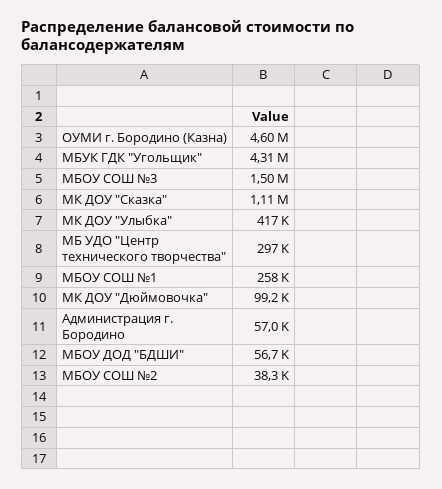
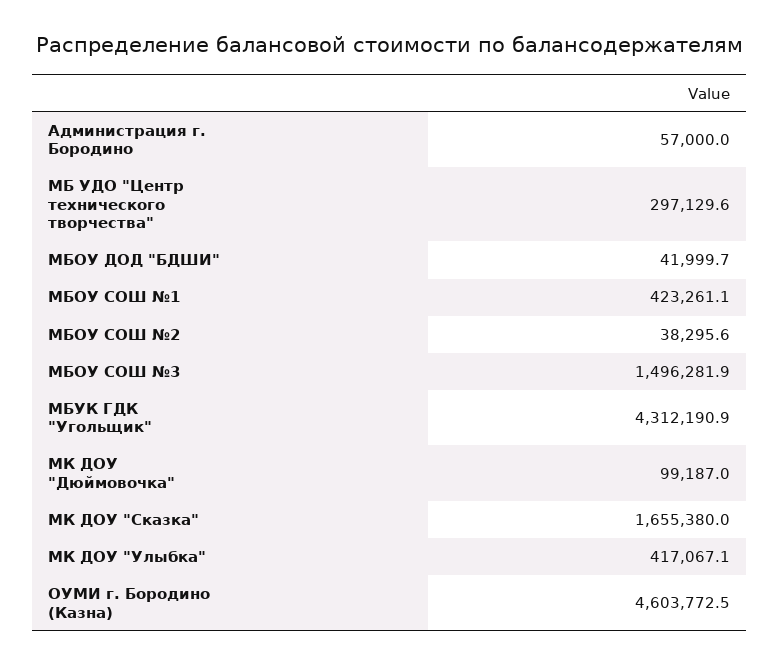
  {
    "ОУМИ г. Бородино (Казна)": 4603772.5,
    "МБУК ГДК \"Угольщик\"": 4312190.9,
    "МБОУ СОШ №3": 1496281.9,
-   "МК ДОУ \"Сказка\"": 1110000,
+   "МК ДОУ \"Сказка\"": 1655380,
    "МК ДОУ \"Улыбка\"": 417067.1,
    "МБ УДО \"Центр технического творчества\"": 297129.6,
-   "МБОУ СОШ №1": 258000,
+   "МБОУ СОШ №1": 423261.1,
    "МК ДОУ \"Дюймовочка\"": 99187,
    "Администрация г. Бородино": 57000,
-   "МБОУ ДОД \"БДШИ\"": 56700,
+   "МБОУ ДОД \"БДШИ\"": 41999.7,
    "МБОУ СОШ №2": 38295.6
  }

